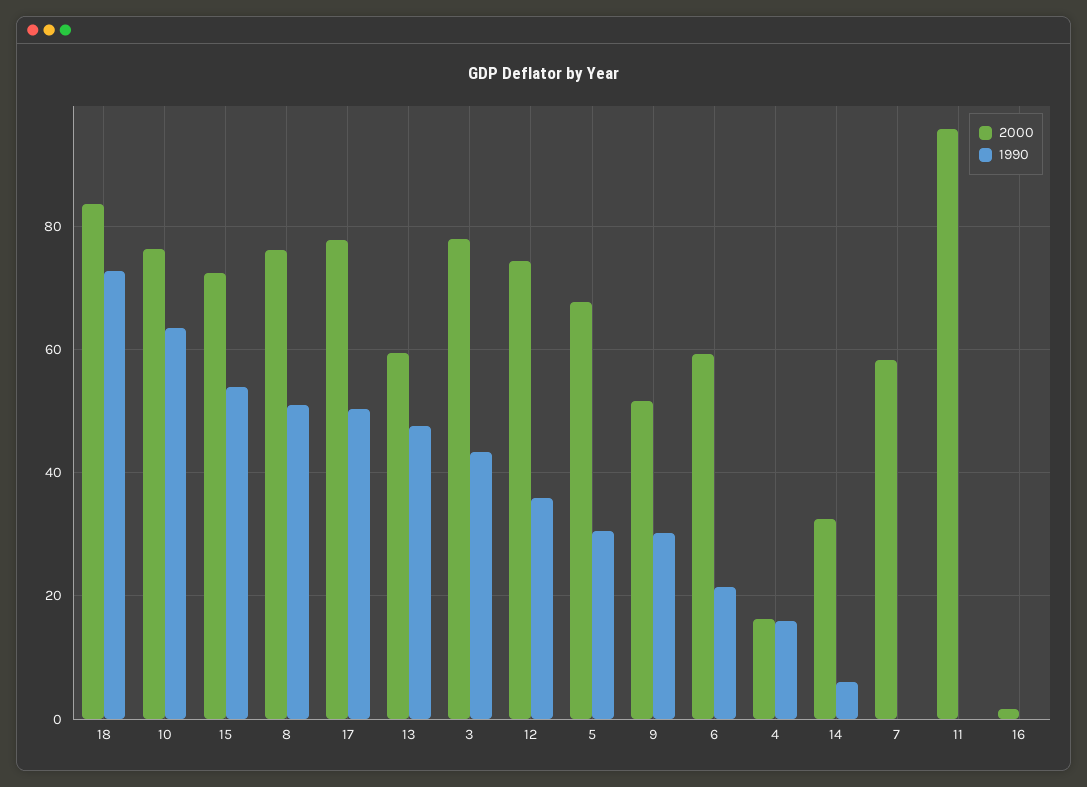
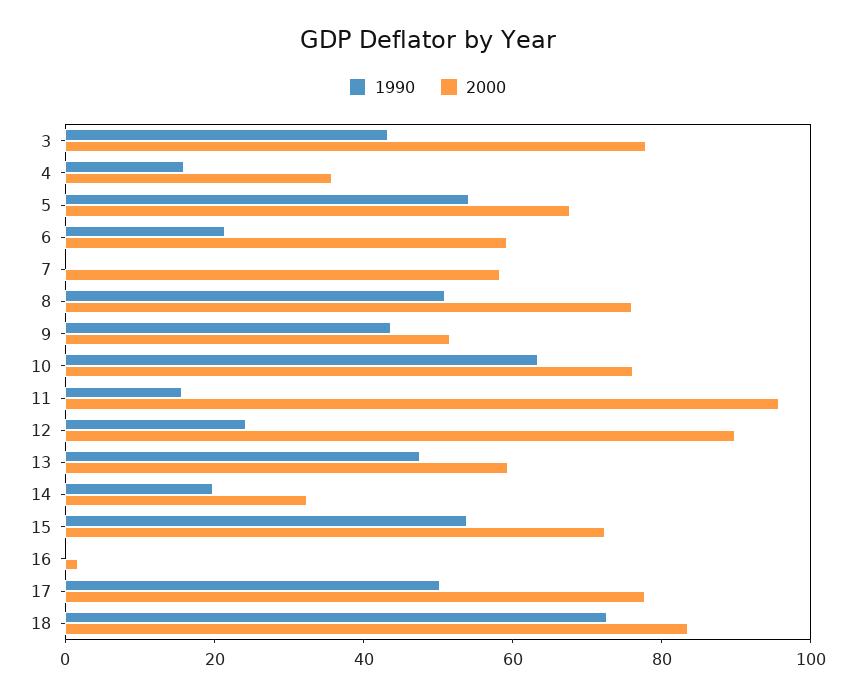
  {
    "2000": {
      "18": 84,
      "10": 76,
      "15": 72,
      "8": 76,
      "17": 78,
      "13": 60,
      "3": 78,
-     "12": 74,
+     "12": 90,
      "5": 68,
      "9": 52,
      "6": 60,
-     "4": 16,
+     "4": 35,
      "14": 32,
      "7": 58,
      "11": 96,
      "16": 2
    },
    "1990": {
      "18": 72,
      "10": 64,
      "15": 54,
      "8": 50,
      "17": 50,
      "13": 48,
      "3": 44,
-     "12": 36,
+     "12": 25,
-     "5": 30,
+     "5": 55,
-     "9": 30,
+     "9": 45,
      "6": 22,
      "4": 16,
-     "14": 6,
+     "14": 20,
      "7": 0,
-     "11": 0,
+     "11": 15,
      "16": 0
    }
  }

